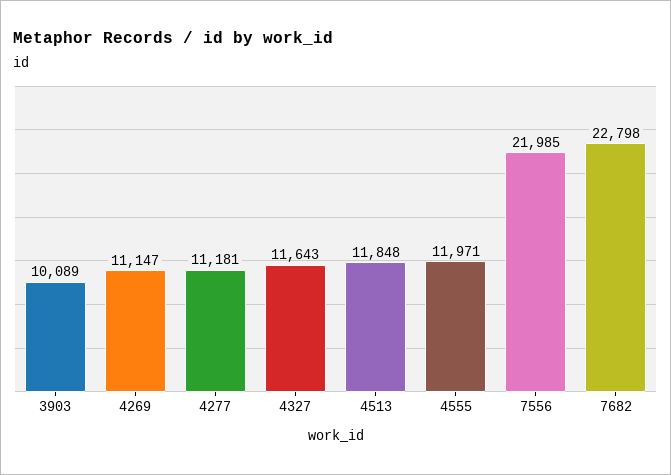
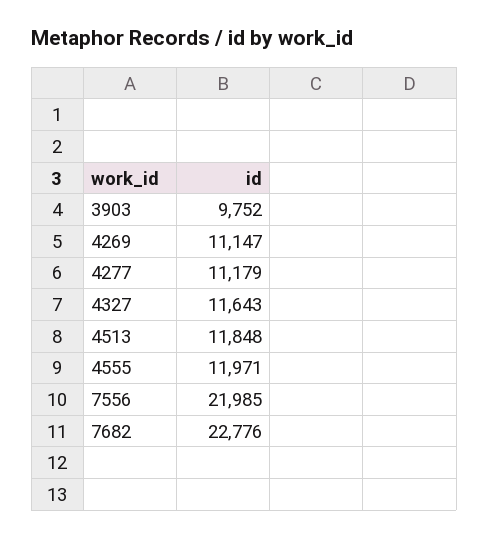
  {
-   "3903": 10089,
+   "3903": 9752,
    "4269": 11147,
-   "4277": 11181,
+   "4277": 11179,
    "4327": 11643,
    "4513": 11848,
    "4555": 11971,
    "7556": 21985,
-   "7682": 22798
+   "7682": 22776
  }

